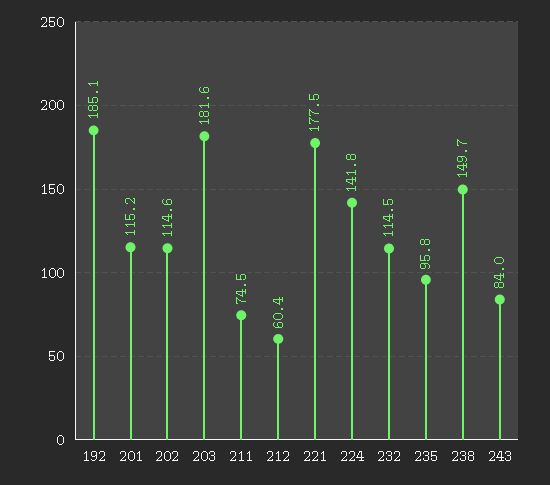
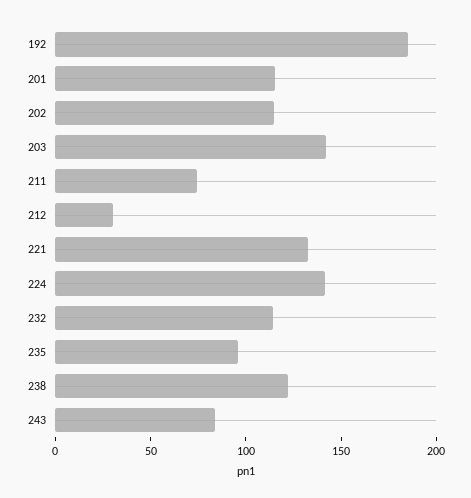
  {
    "192": 185.1,
    "201": 115.2,
    "202": 114.6,
-   "203": 181.6,
+   "203": 140,
    "211": 74.5,
-   "212": 60.4,
+   "212": 30,
-   "221": 177.5,
+   "221": 130,
    "224": 141.8,
    "232": 114.5,
    "235": 95.8,
-   "238": 149.7,
+   "238": 120,
    "243": 84
  }

